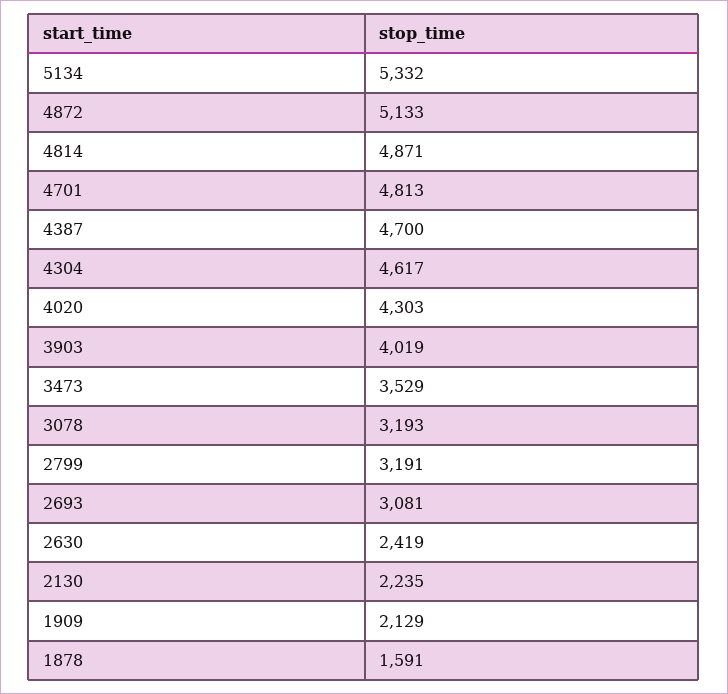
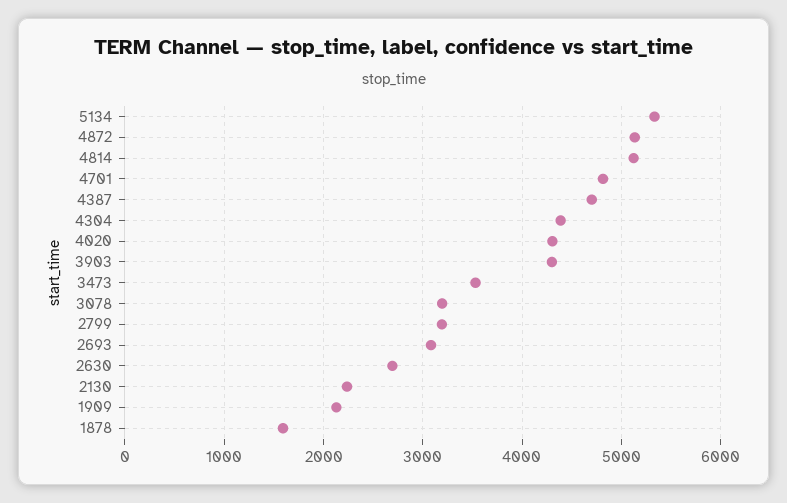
  {
    "5134": 5332,
    "4872": 5133,
-   "4814": 4871,
+   "4814": 5100,
    "4701": 4813,
    "4387": 4700,
-   "4304": 4617,
+   "4304": 4400,
    "4020": 4303,
-   "3903": 4019,
+   "3903": 4300,
    "3473": 3529,
    "3078": 3193,
    "2799": 3191,
    "2693": 3081,
-   "2630": 2419,
+   "2630": 2700,
    "2130": 2235,
    "1909": 2129,
    "1878": 1591
  }

